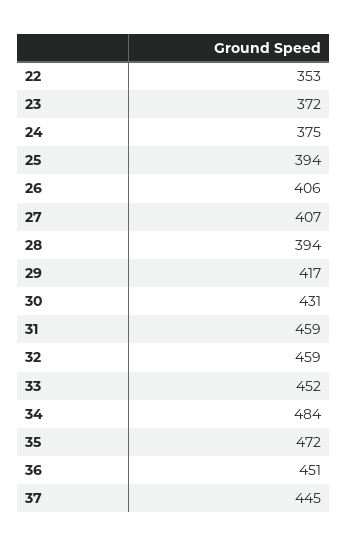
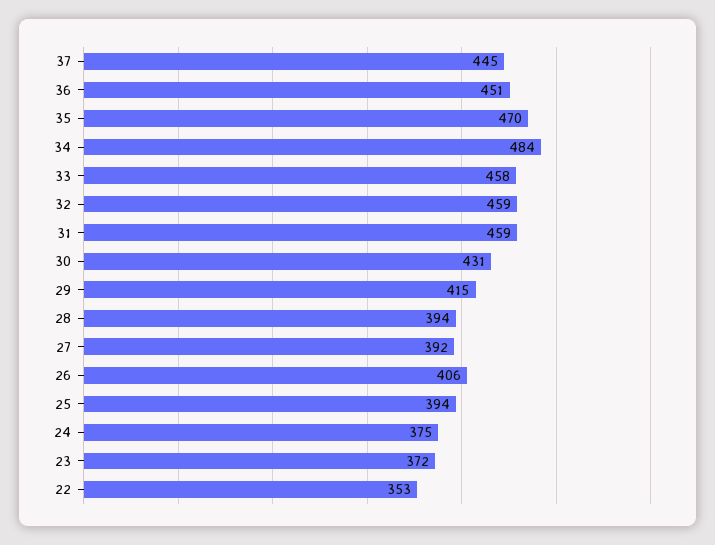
  {
    "22": 353,
    "23": 372,
    "24": 375,
    "25": 394,
    "26": 406,
-   "27": 407,
+   "27": 392,
    "28": 394,
-   "29": 417,
+   "29": 415,
    "30": 431,
    "31": 459,
    "32": 459,
-   "33": 452,
+   "33": 458,
    "34": 484,
-   "35": 472,
+   "35": 470,
    "36": 451,
    "37": 445
  }

